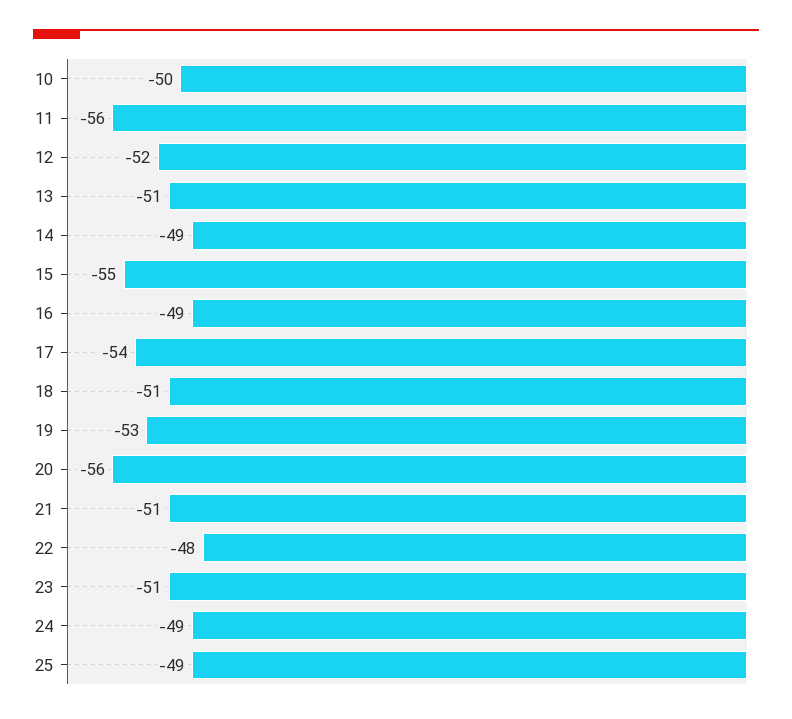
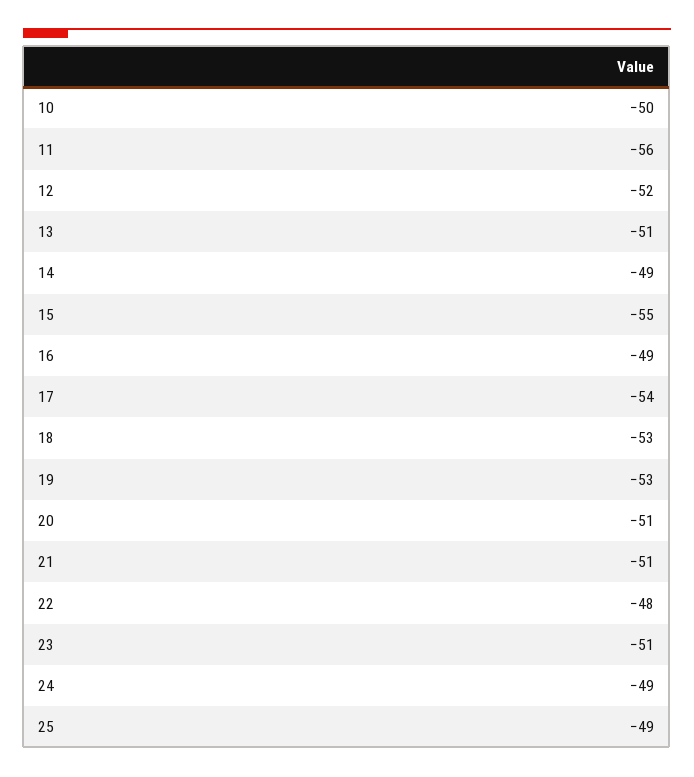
  {
    "10": -50,
    "11": -56,
    "12": -52,
    "13": -51,
    "14": -49,
    "15": -55,
    "16": -49,
    "17": -54,
-   "18": -51,
+   "18": -53,
    "19": -53,
-   "20": -56,
+   "20": -51,
    "21": -51,
    "22": -48,
    "23": -51,
    "24": -49,
    "25": -49
  }

